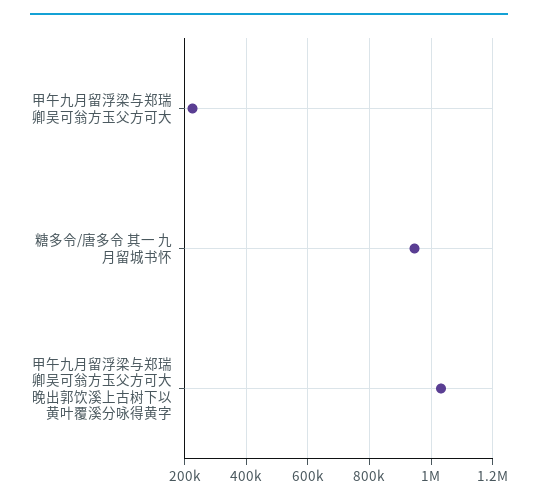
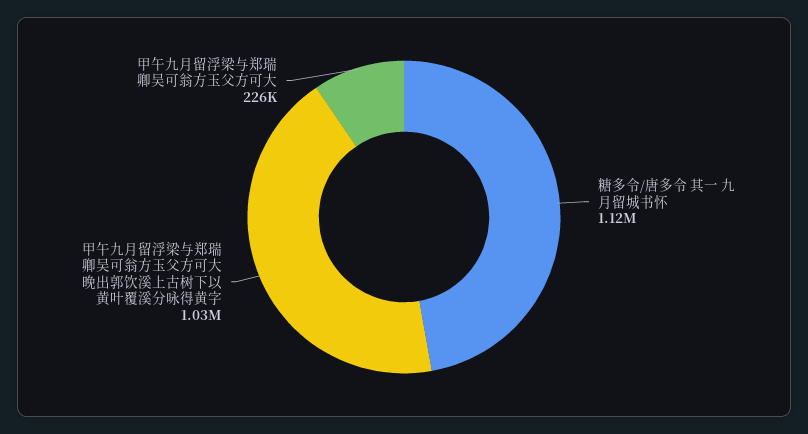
  {
    "甲午九月留浮梁与郑瑞卿吴可翁方玉父方可大": 226000,
-   "糖多令/唐多令 其一 九月留城书怀": 940000,
+   "糖多令/唐多令 其一 九月留城书怀": 1120000,
    "甲午九月留浮梁与郑瑞卿吴可翁方玉父方可大晚出郭饮溪上古树下以黄叶覆溪分咏得黄字": 1030000
  }

